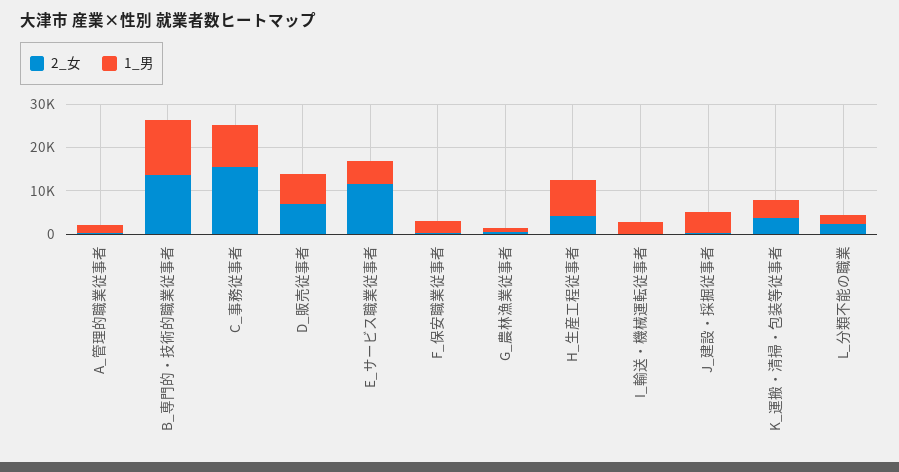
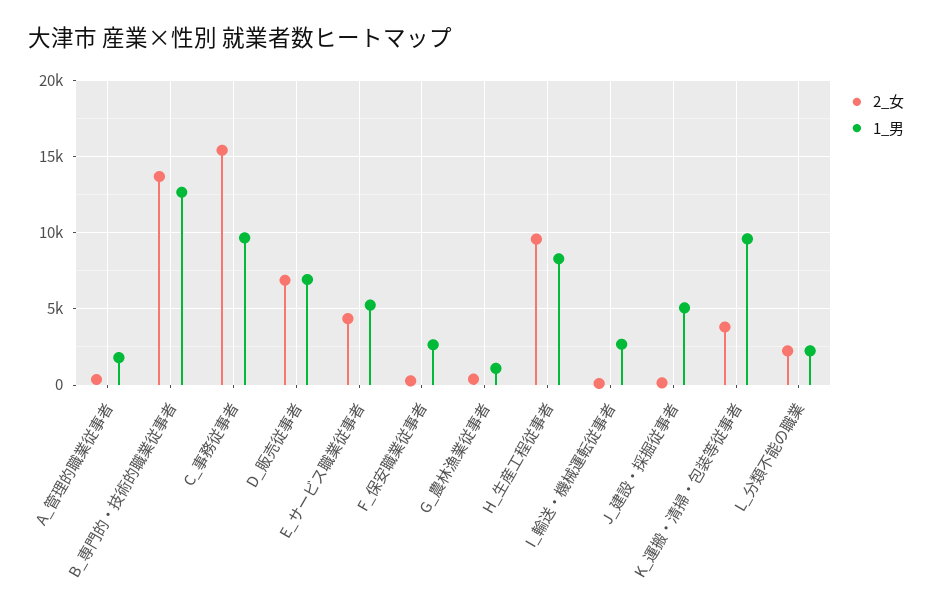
  {
    "2_女": {
      "A_管理的職業従事者": 500,
      "B_専門的・技術的職業従事者": 13500,
      "C_事務従事者": 15500,
      "D_販売従事者": 7000,
-     "E_サービス職業従事者": 12000,
+     "E_サービス職業従事者": 4500,
      "F_保安職業従事者": 500,
      "G_農林漁業従事者": 500,
-     "H_生産工程従事者": 4000,
+     "H_生産工程従事者": 9500,
      "I_輸送・機械運転従事者": 0,
      "J_建設・採掘従事者": 0,
      "K_運搬・清掃・包装等従事者": 4000,
      "L_分類不能の職業": 2000
    },
    "1_男": {
      "A_管理的職業従事者": 2000,
      "B_専門的・技術的職業従事者": 12500,
      "C_事務従事者": 9500,
      "D_販売従事者": 7000,
      "E_サービス職業従事者": 5000,
      "F_保安職業従事者": 2500,
      "G_農林漁業従事者": 1000,
      "H_生産工程従事者": 8500,
      "I_輸送・機械運転従事者": 2500,
      "J_建設・採掘従事者": 5000,
-     "K_運搬・清掃・包装等従事者": 4000,
+     "K_運搬・清掃・包装等従事者": 9500,
      "L_分類不能の職業": 2000
    }
  }

